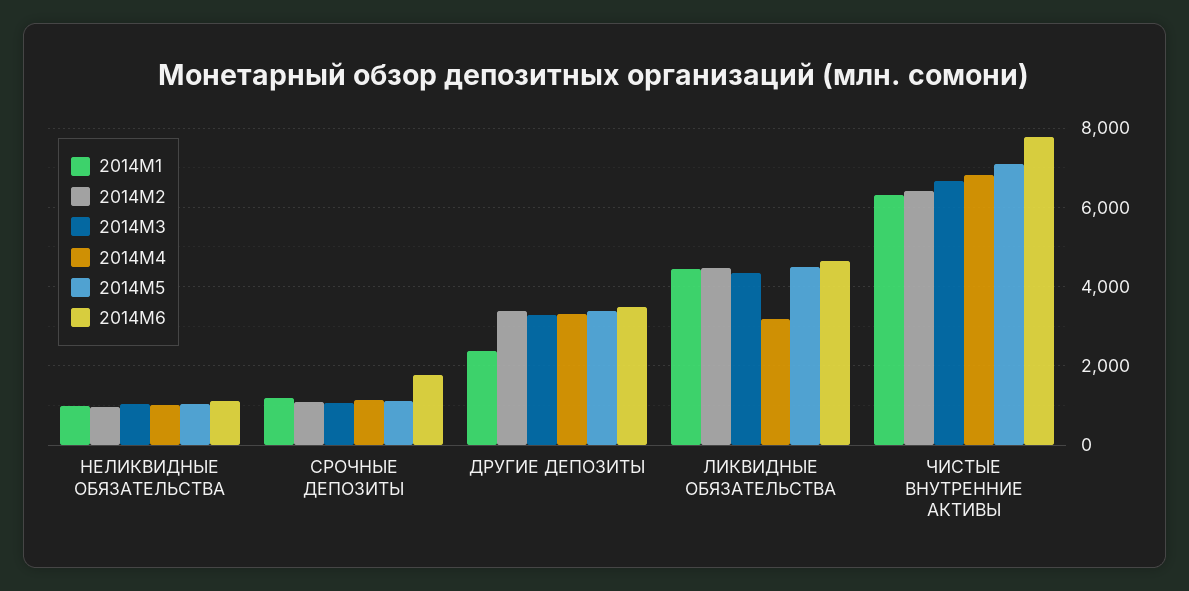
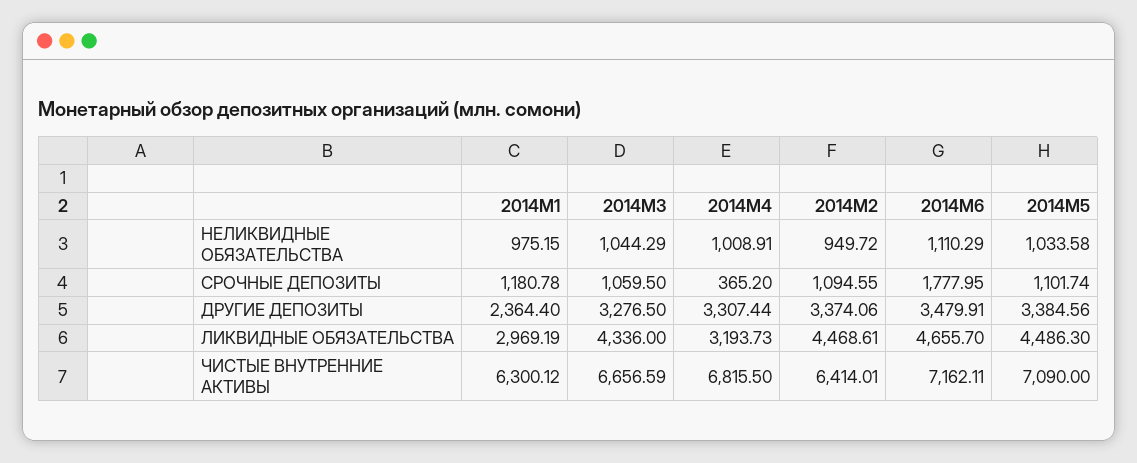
  {
    "2014M1": {
      "НЕЛИКВИДНЫЕ ОБЯЗАТЕЛЬСТВА": 975.15,
      "СРОЧНЫЕ ДЕПОЗИТЫ": 1180.78,
      "ДРУГИЕ ДЕПОЗИТЫ": 2364.4,
-     "ЛИКВИДНЫЕ ОБЯЗАТЕЛЬСТВА": 4400,
+     "ЛИКВИДНЫЕ ОБЯЗАТЕЛЬСТВА": 2969.19,
      "ЧИСТЫЕ ВНУТРЕННИЕ АКТИВЫ": 6300.12
    },
    "2014M2": {
      "НЕЛИКВИДНЫЕ ОБЯЗАТЕЛЬСТВА": 949.72,
      "СРОЧНЫЕ ДЕПОЗИТЫ": 1094.55,
      "ДРУГИЕ ДЕПОЗИТЫ": 3374.06,
      "ЛИКВИДНЫЕ ОБЯЗАТЕЛЬСТВА": 4468.61,
      "ЧИСТЫЕ ВНУТРЕННИЕ АКТИВЫ": 6414.01
    },
    "2014M3": {
      "НЕЛИКВИДНЫЕ ОБЯЗАТЕЛЬСТВА": 1044.29,
      "СРОЧНЫЕ ДЕПОЗИТЫ": 1059.5,
      "ДРУГИЕ ДЕПОЗИТЫ": 3276.5,
      "ЛИКВИДНЫЕ ОБЯЗАТЕЛЬСТВА": 4336,
      "ЧИСТЫЕ ВНУТРЕННИЕ АКТИВЫ": 6656.59
    },
    "2014M4": {
      "НЕЛИКВИДНЫЕ ОБЯЗАТЕЛЬСТВА": 1008.91,
-     "СРОЧНЫЕ ДЕПОЗИТЫ": 1200,
+     "СРОЧНЫЕ ДЕПОЗИТЫ": 365.2,
      "ДРУГИЕ ДЕПОЗИТЫ": 3307.44,
      "ЛИКВИДНЫЕ ОБЯЗАТЕЛЬСТВА": 3193.73,
      "ЧИСТЫЕ ВНУТРЕННИЕ АКТИВЫ": 6815.5
    },
    "2014M5": {
      "НЕЛИКВИДНЫЕ ОБЯЗАТЕЛЬСТВА": 1033.58,
      "СРОЧНЫЕ ДЕПОЗИТЫ": 1101.74,
      "ДРУГИЕ ДЕПОЗИТЫ": 3384.56,
      "ЛИКВИДНЫЕ ОБЯЗАТЕЛЬСТВА": 4486.3,
      "ЧИСТЫЕ ВНУТРЕННИЕ АКТИВЫ": 7090
    },
    "2014M6": {
      "НЕЛИКВИДНЫЕ ОБЯЗАТЕЛЬСТВА": 1110.29,
      "СРОЧНЫЕ ДЕПОЗИТЫ": 1777.95,
      "ДРУГИЕ ДЕПОЗИТЫ": 3479.91,
      "ЛИКВИДНЫЕ ОБЯЗАТЕЛЬСТВА": 4655.7,
-     "ЧИСТЫЕ ВНУТРЕННИЕ АКТИВЫ": 7800
+     "ЧИСТЫЕ ВНУТРЕННИЕ АКТИВЫ": 7162.11
    }
  }

